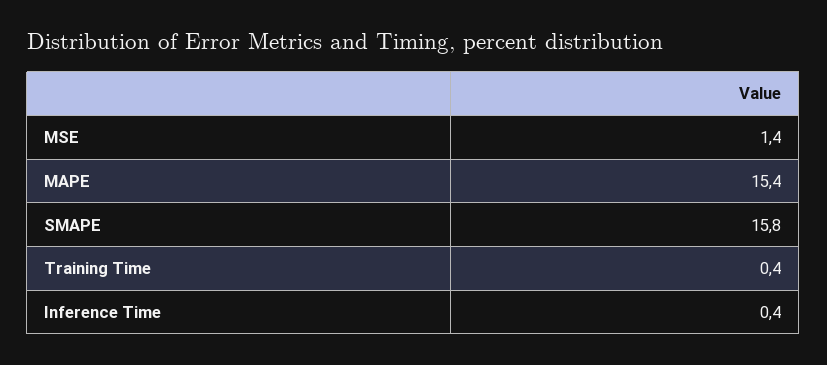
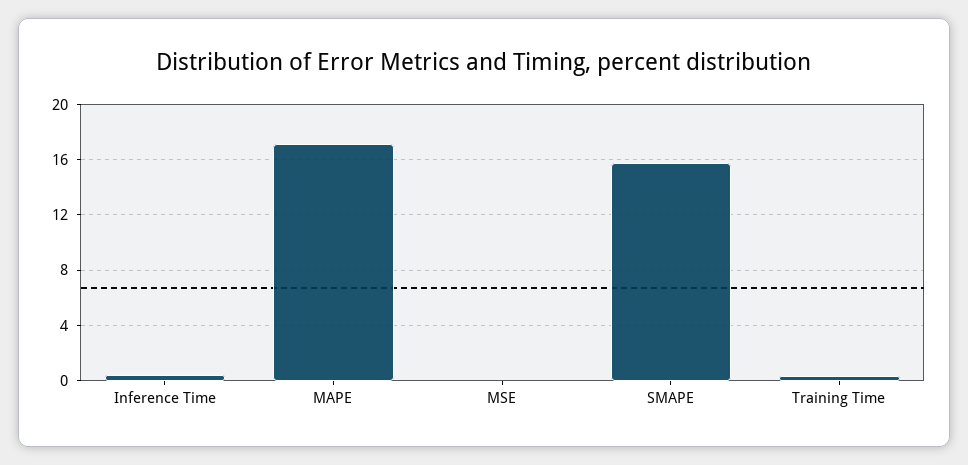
  {
-   "MSE": 1.4,
+   "MSE": 0,
-   "MAPE": 15.4,
+   "MAPE": 17,
    "SMAPE": 15.8,
    "Training Time": 0.4,
    "Inference Time": 0.4
  }

